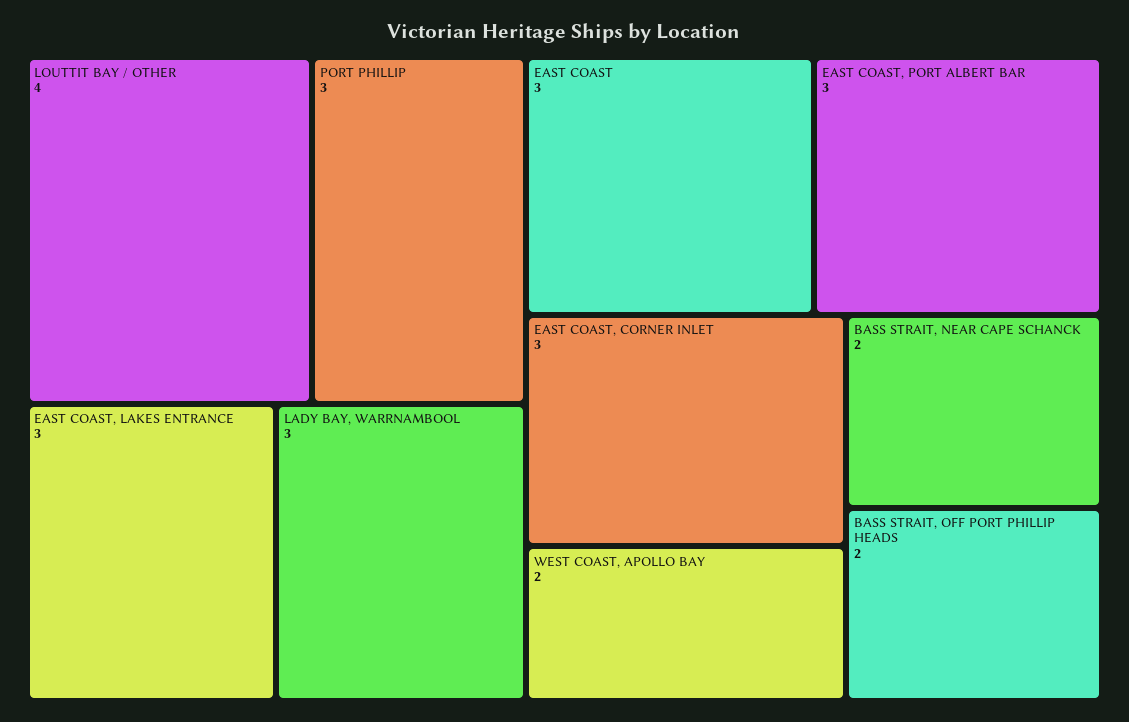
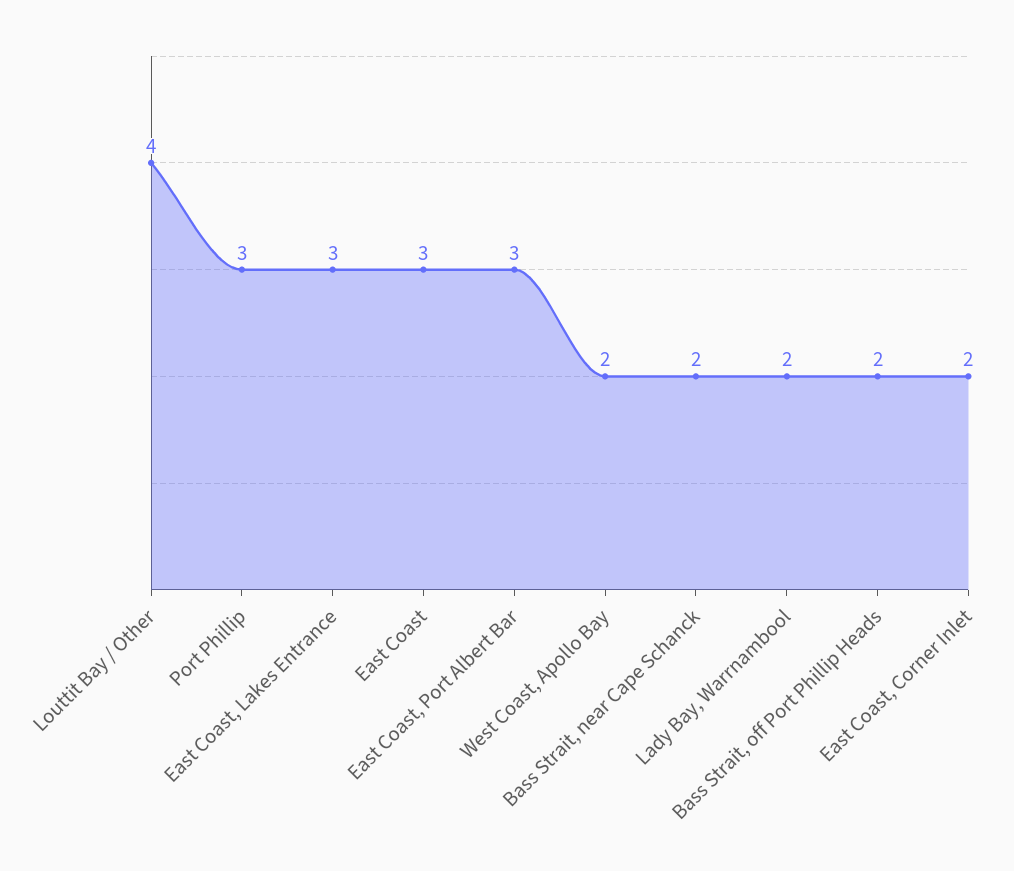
  {
    "LOUTTIT BAY / OTHER": 4,
    "PORT PHILLIP": 3,
    "EAST COAST, LAKES ENTRANCE": 3,
-   "LADY BAY, WARRNAMBOOL": 3,
+   "LADY BAY, WARRNAMBOOL": 2,
    "EAST COAST": 3,
    "EAST COAST, PORT ALBERT BAR": 3,
-   "EAST COAST, CORNER INLET": 3,
+   "EAST COAST, CORNER INLET": 2,
    "WEST COAST, APOLLO BAY": 2,
    "BASS STRAIT, NEAR CAPE SCHANCK": 2,
    "BASS STRAIT, OFF PORT PHILLIP HEADS": 2
  }

